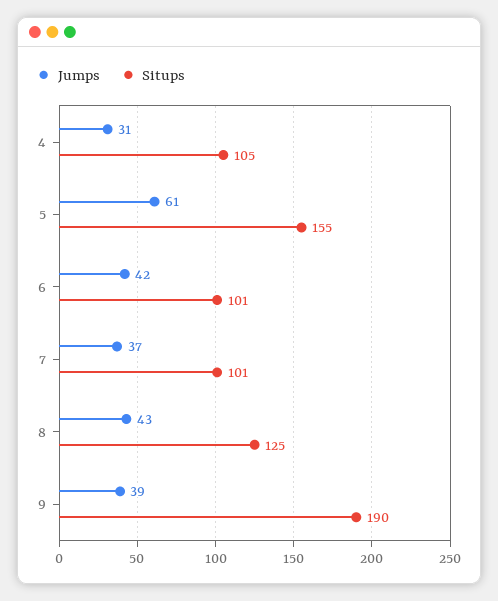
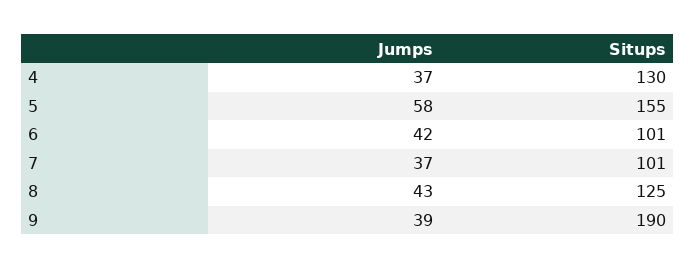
  {
    "Jumps": {
-     "4": 31,
+     "4": 37,
-     "5": 61,
+     "5": 58,
      "6": 42,
      "7": 37,
      "8": 43,
      "9": 39
    },
    "Situps": {
-     "4": 105,
+     "4": 130,
      "5": 155,
      "6": 101,
      "7": 101,
      "8": 125,
      "9": 190
    }
  }

